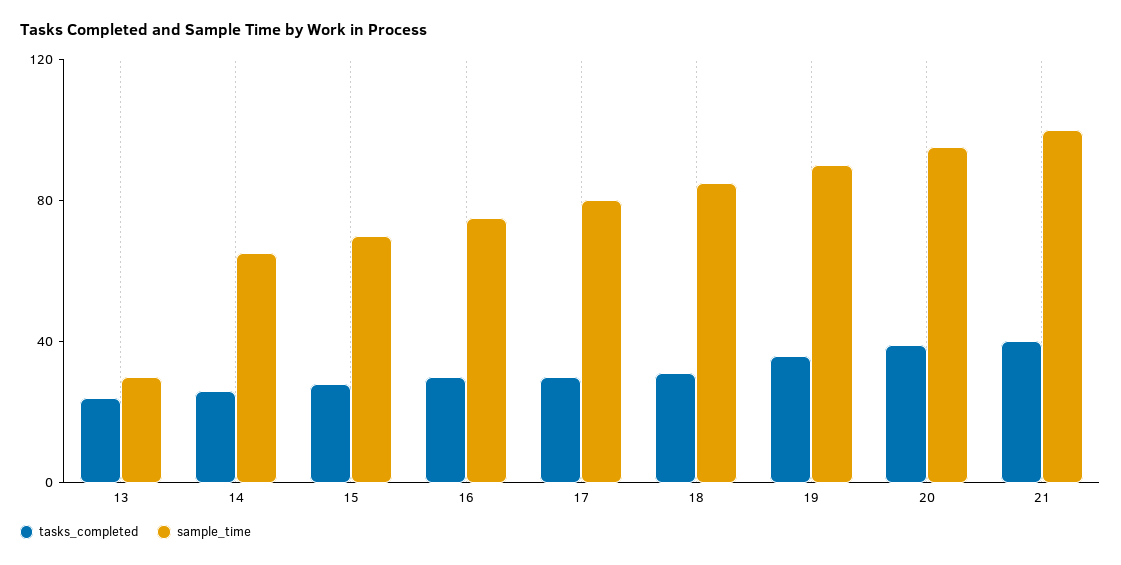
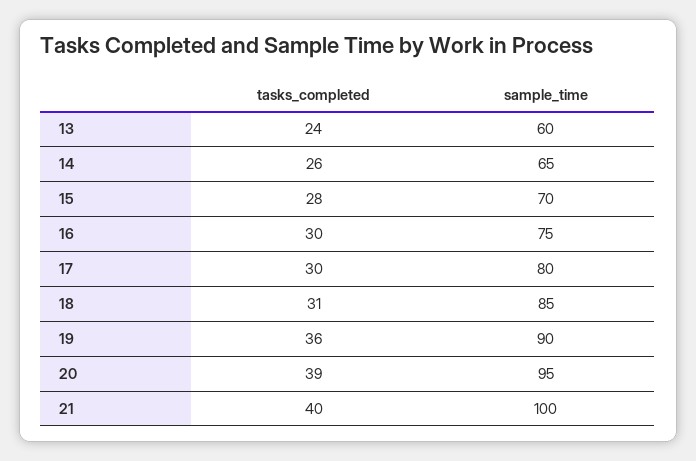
  {
    "tasks_completed": {
      "13": 24,
      "14": 26,
      "15": 28,
      "16": 30,
      "17": 30,
      "18": 31,
      "19": 36,
      "20": 39,
      "21": 40
    },
    "sample_time": {
-     "13": 30,
+     "13": 60,
      "14": 65,
      "15": 70,
      "16": 75,
      "17": 80,
      "18": 85,
      "19": 90,
      "20": 95,
      "21": 100
    }
  }

